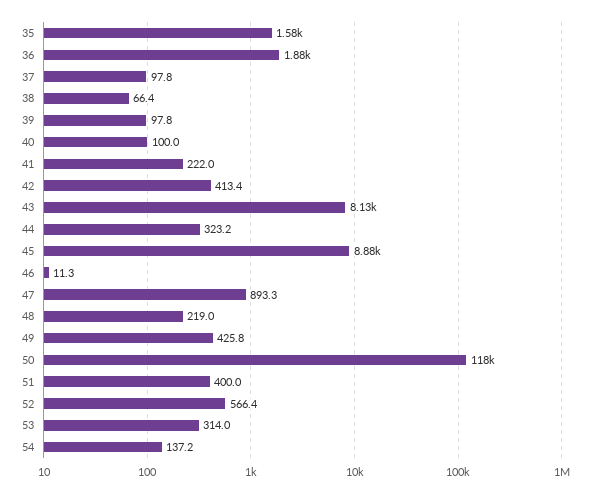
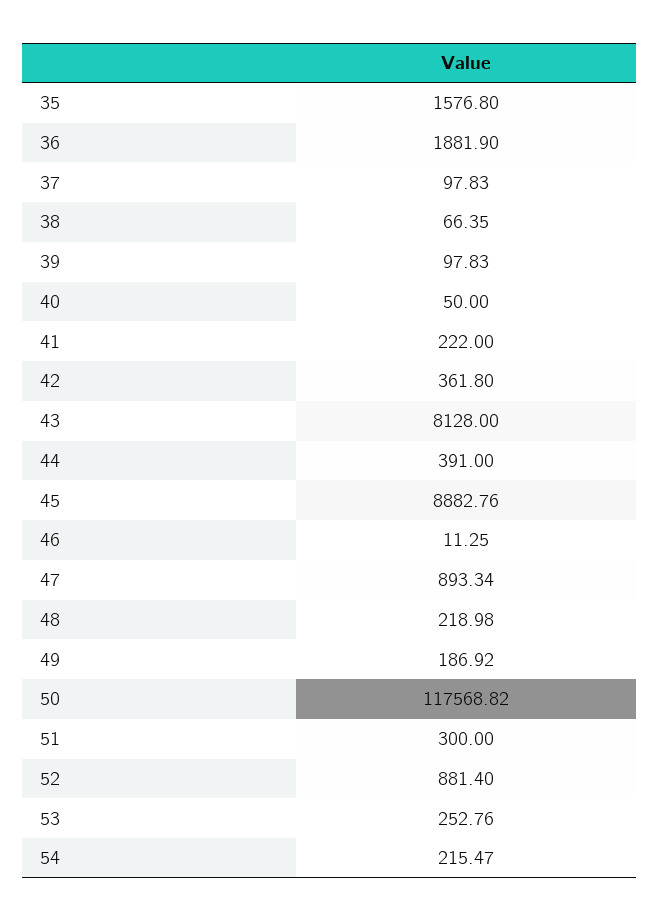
  {
    "35": 1576.8,
    "36": 1881.9,
    "37": 97.83,
    "38": 66.35,
    "39": 97.83,
-   "40": 100,
+   "40": 50,
    "41": 222,
-   "42": 413.4,
+   "42": 361.8,
    "43": 8128,
-   "44": 323.2,
+   "44": 391,
    "45": 8882.76,
    "46": 11.25,
    "47": 893.34,
    "48": 218.98,
-   "49": 425.8,
+   "49": 186.92,
    "50": 117568.82,
-   "51": 400,
+   "51": 300,
-   "52": 566.4,
+   "52": 881.4,
-   "53": 314,
+   "53": 252.76,
-   "54": 137.2
+   "54": 215.47
  }

